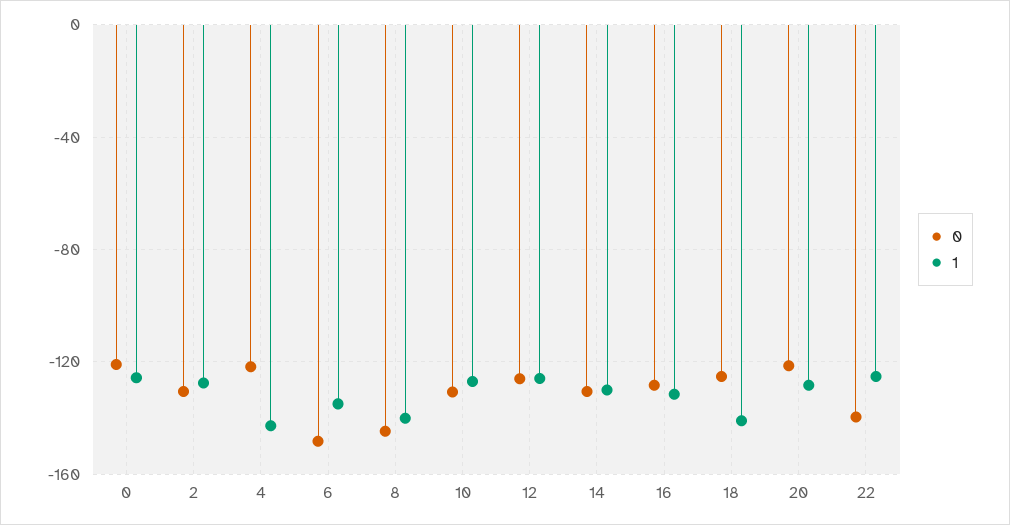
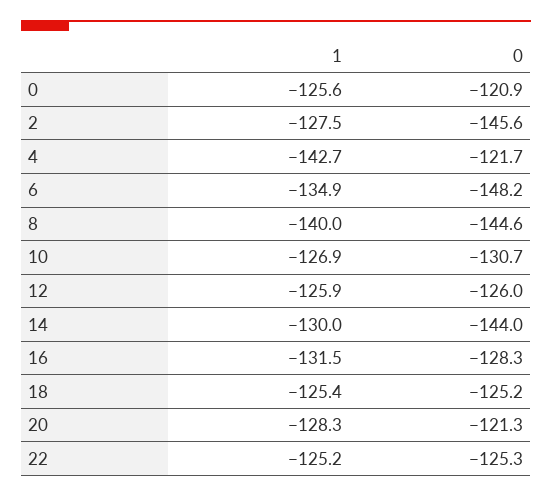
  {
    "0": {
      "0": -120.9,
-     "2": -130,
+     "2": -145.6,
      "4": -121.7,
      "6": -148.2,
      "8": -144.6,
      "10": -130.7,
      "12": -126,
-     "14": -130,
+     "14": -144,
      "16": -128.3,
      "18": -125.2,
      "20": -121.3,
-     "22": -140
+     "22": -125.3
    },
    "1": {
      "0": -125.6,
      "2": -127.5,
      "4": -142.7,
      "6": -134.9,
      "8": -140,
      "10": -126.9,
      "12": -125.9,
      "14": -130,
      "16": -131.5,
-     "18": -140,
+     "18": -125.4,
      "20": -128.3,
      "22": -125.2
    }
  }

